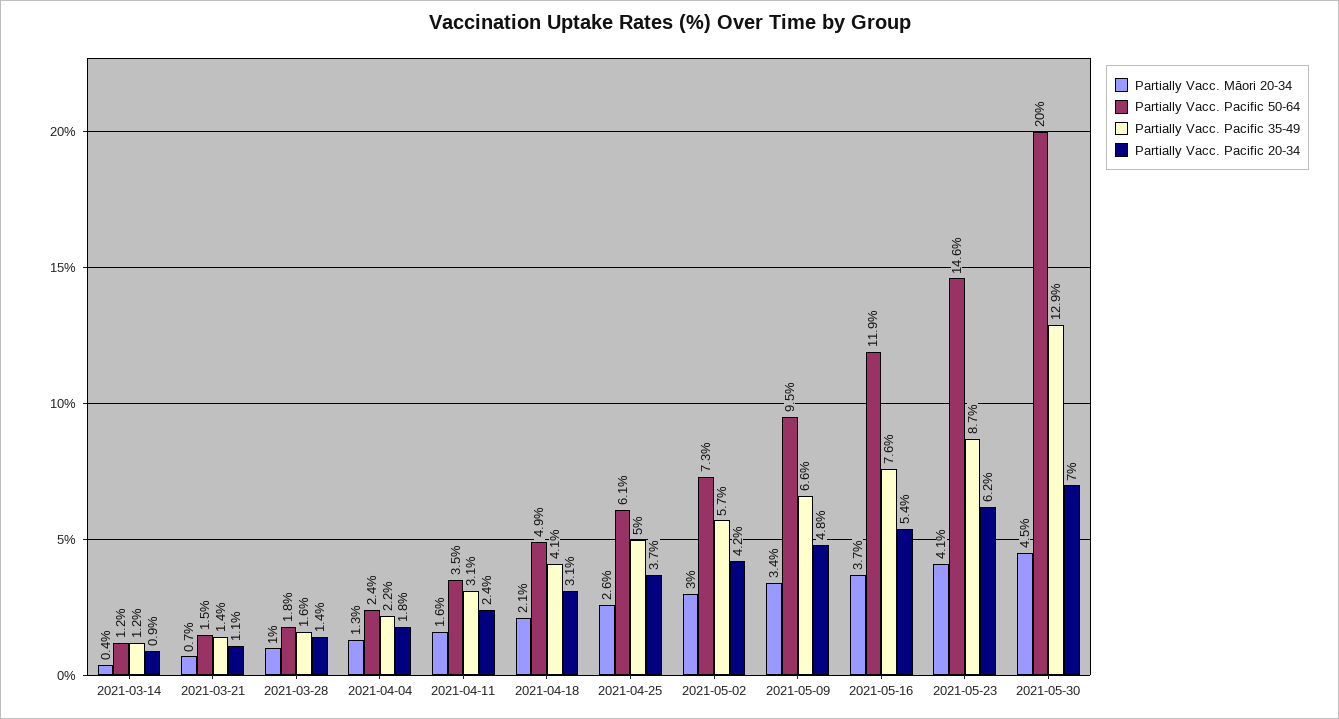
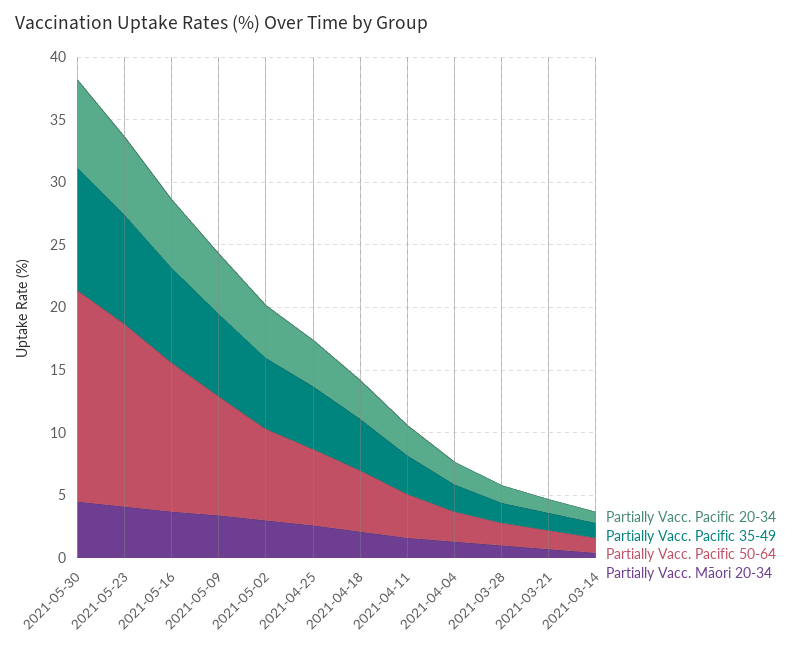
  {
    "Partially Vacc. Māori 20-34": {
      "2021-03-14": 0.4,
      "2021-03-21": 0.7,
      "2021-03-28": 1,
      "2021-04-04": 1.3,
      "2021-04-11": 1.6,
      "2021-04-18": 2.1,
      "2021-04-25": 2.6,
      "2021-05-02": 3,
      "2021-05-09": 3.4,
      "2021-05-16": 3.7,
      "2021-05-23": 4.1,
      "2021-05-30": 4.5
    },
    "Partially Vacc. Pacific 50-64": {
      "2021-03-14": 1.2,
      "2021-03-21": 1.5,
      "2021-03-28": 1.8,
      "2021-04-04": 2.4,
      "2021-04-11": 3.5,
      "2021-04-18": 4.9,
      "2021-04-25": 6.1,
      "2021-05-02": 7.3,
      "2021-05-09": 9.5,
      "2021-05-16": 11.9,
      "2021-05-23": 14.6,
-     "2021-05-30": 20
+     "2021-05-30": 17
    },
    "Partially Vacc. Pacific 35-49": {
      "2021-03-14": 1.2,
      "2021-03-21": 1.4,
      "2021-03-28": 1.6,
      "2021-04-04": 2.2,
      "2021-04-11": 3.1,
      "2021-04-18": 4.1,
      "2021-04-25": 5,
      "2021-05-02": 5.7,
      "2021-05-09": 6.6,
      "2021-05-16": 7.6,
      "2021-05-23": 8.7,
-     "2021-05-30": 12.9
+     "2021-05-30": 10
    },
    "Partially Vacc. Pacific 20-34": {
      "2021-03-14": 0.9,
      "2021-03-21": 1.1,
      "2021-03-28": 1.4,
      "2021-04-04": 1.8,
      "2021-04-11": 2.4,
      "2021-04-18": 3.1,
      "2021-04-25": 3.7,
      "2021-05-02": 4.2,
      "2021-05-09": 4.8,
      "2021-05-16": 5.4,
      "2021-05-23": 6.2,
      "2021-05-30": 7
    }
  }

